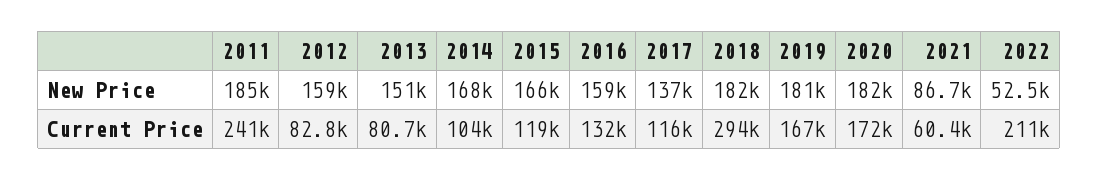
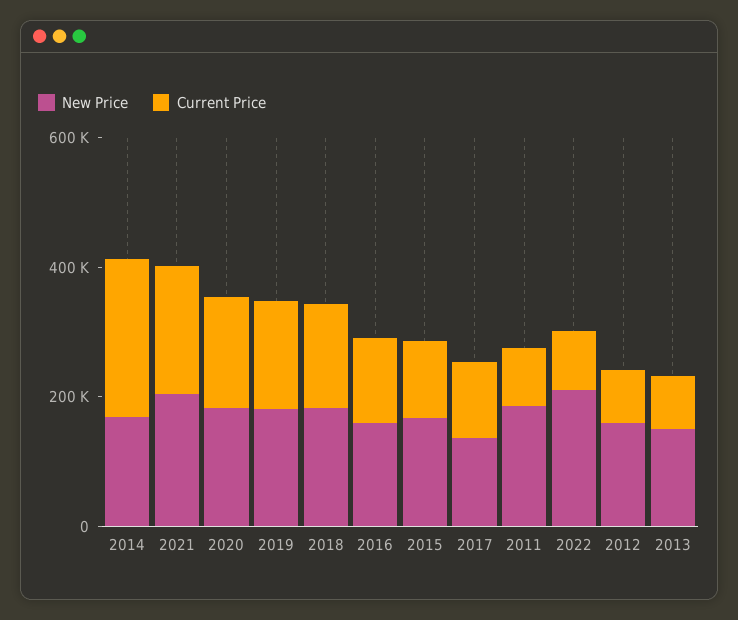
  {
    "New Price": {
      "2011": 185000,
      "2012": 159000,
      "2013": 151000,
      "2014": 168000,
      "2015": 166000,
      "2016": 159000,
      "2017": 137000,
      "2018": 182000,
      "2019": 181000,
      "2020": 182000,
-     "2021": 86700,
+     "2021": 200000,
-     "2022": 52500
+     "2022": 200000
    },
    "Current Price": {
-     "2011": 241000,
+     "2011": 100000,
      "2012": 82800,
      "2013": 80700,
-     "2014": 104000,
+     "2014": 250000,
      "2015": 119000,
      "2016": 132000,
      "2017": 116000,
-     "2018": 294000,
+     "2018": 150000,
      "2019": 167000,
      "2020": 172000,
-     "2021": 60400,
+     "2021": 200000,
-     "2022": 211000
+     "2022": 100000
    }
  }

